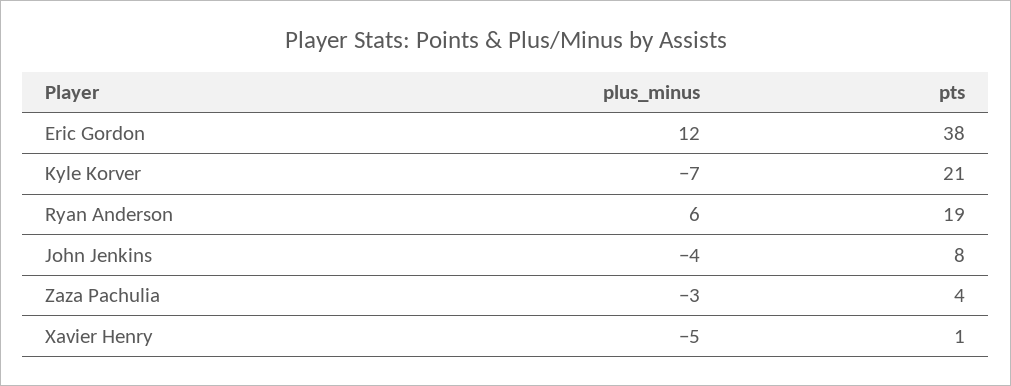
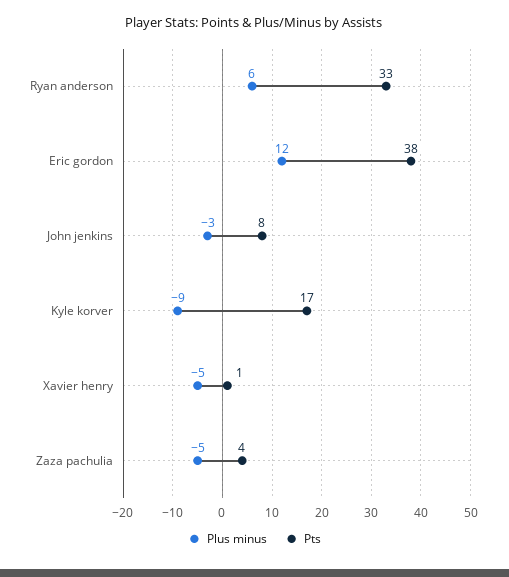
  {
    "plus_minus": {
      "Eric Gordon": 12,
-     "Kyle Korver": -7,
+     "Kyle Korver": -9,
      "Ryan Anderson": 6,
-     "John Jenkins": -4,
+     "John Jenkins": -3,
-     "Zaza Pachulia": -3,
+     "Zaza Pachulia": -5,
      "Xavier Henry": -5
    },
    "pts": {
      "Eric Gordon": 38,
-     "Kyle Korver": 21,
+     "Kyle Korver": 17,
-     "Ryan Anderson": 19,
+     "Ryan Anderson": 33,
      "John Jenkins": 8,
      "Zaza Pachulia": 4,
      "Xavier Henry": 1
    }
  }

